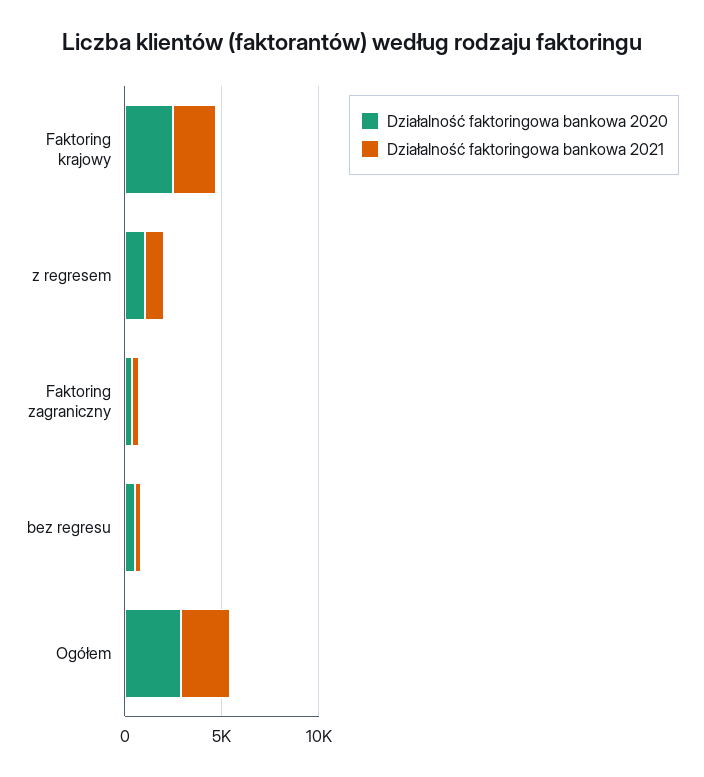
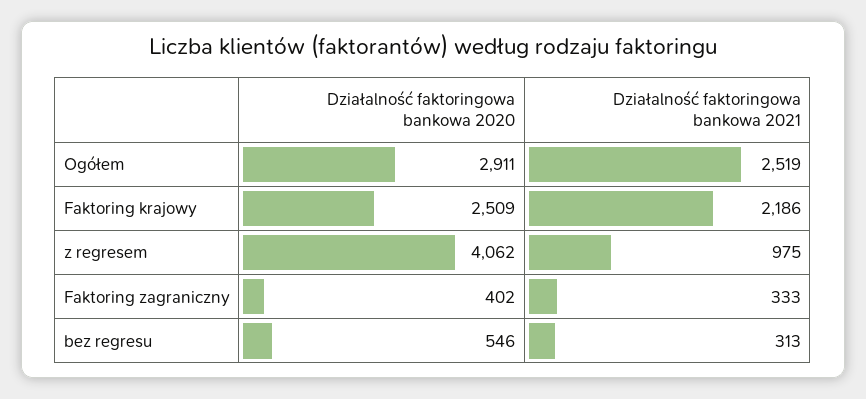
  {
    "Działalność faktoringowa bankowa 2020": {
      "Faktoring krajowy": 2509,
-     "z regresem": 1000,
+     "z regresem": 4062,
      "Faktoring zagraniczny": 402,
      "bez regresu": 546,
      "Ogółem": 2911
    },
    "Działalność faktoringowa bankowa 2021": {
      "Faktoring krajowy": 2186,
      "z regresem": 975,
      "Faktoring zagraniczny": 333,
      "bez regresu": 313,
      "Ogółem": 2519
    }
  }

